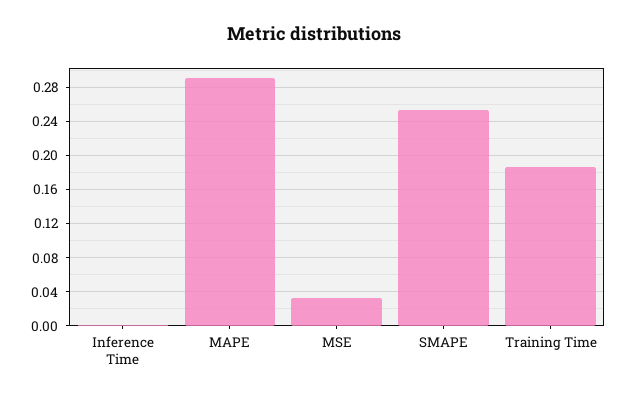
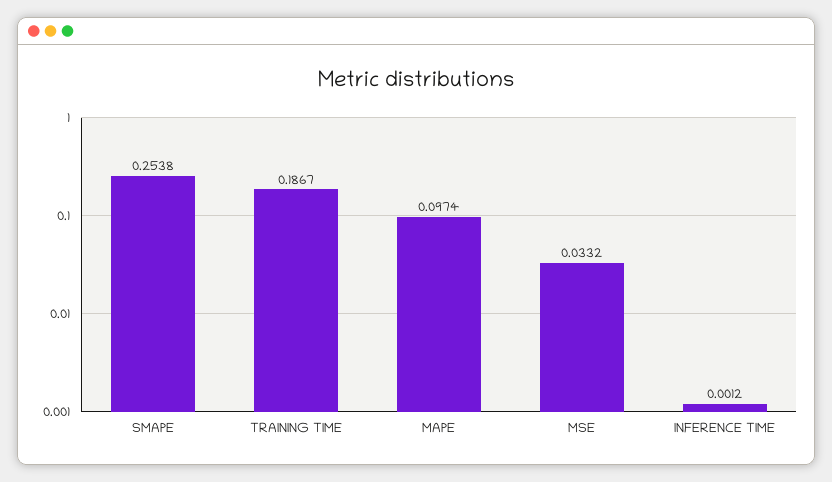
  {
    "Inference Time": 0.0012,
-   "MAPE": 0.29,
+   "MAPE": 0.0974,
    "MSE": 0.0332,
    "SMAPE": 0.2538,
    "Training Time": 0.1867
  }

